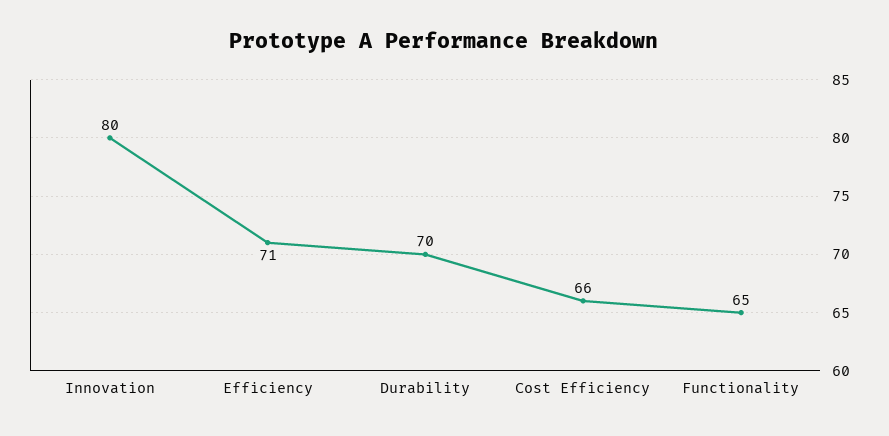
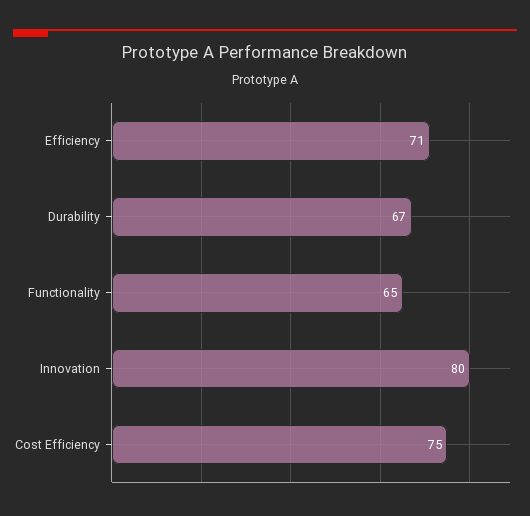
  {
    "Innovation": 80,
    "Efficiency": 71,
-   "Durability": 70,
+   "Durability": 67,
-   "Cost Efficiency": 66,
+   "Cost Efficiency": 75,
    "Functionality": 65
  }

